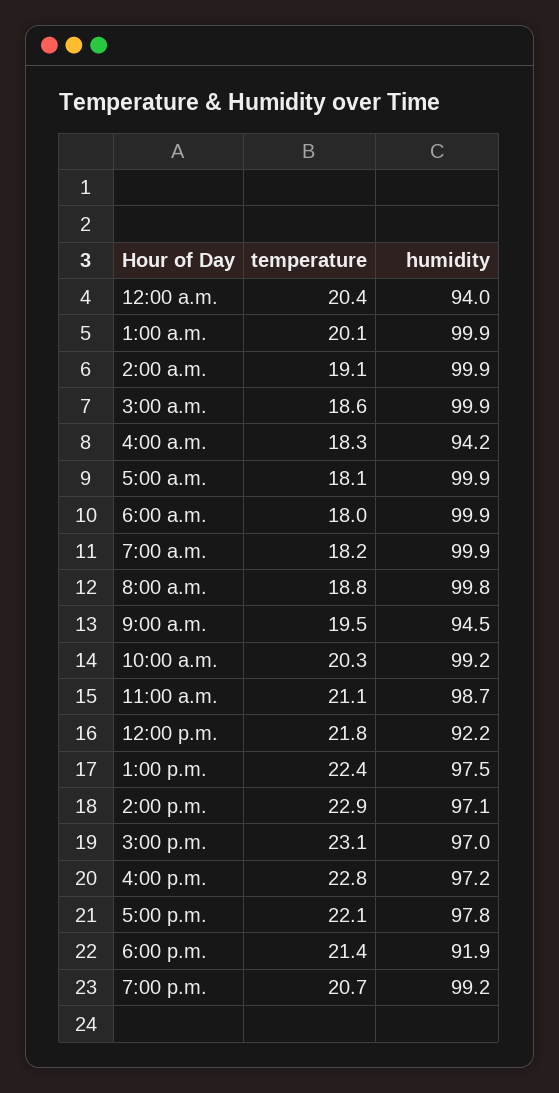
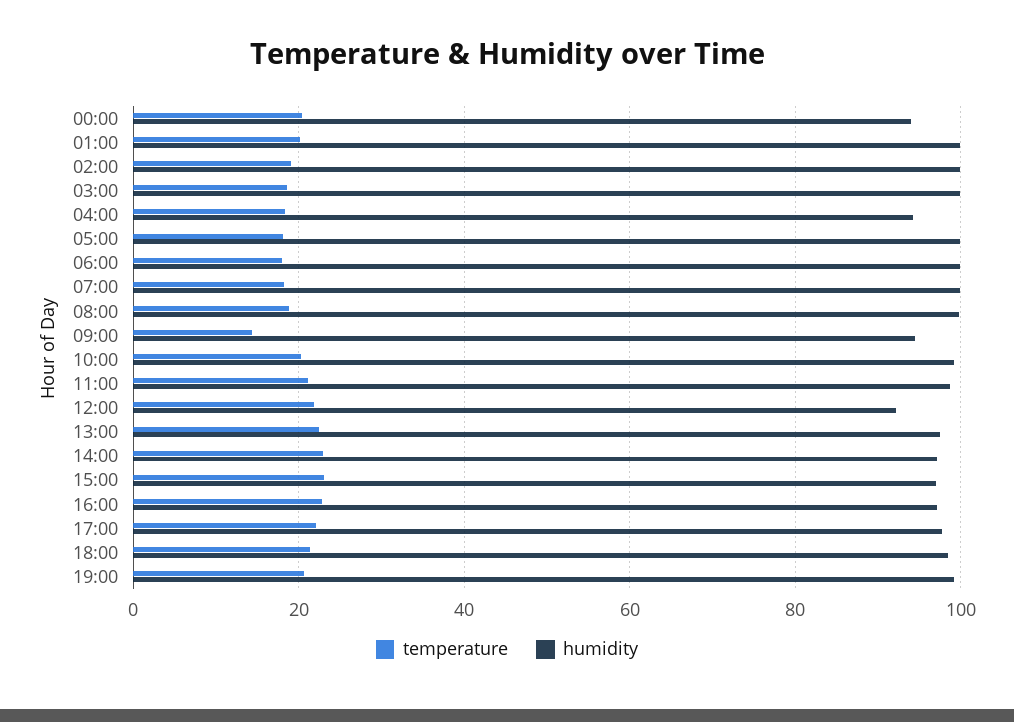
  {
    "temperature": {
      "12:00 a.m.": 20.4,
      "1:00 a.m.": 20.1,
      "2:00 a.m.": 19.1,
      "3:00 a.m.": 18.6,
      "4:00 a.m.": 18.3,
      "5:00 a.m.": 18.1,
      "6:00 a.m.": 18,
      "7:00 a.m.": 18.2,
      "8:00 a.m.": 18.8,
-     "9:00 a.m.": 19.5,
+     "9:00 a.m.": 14,
      "10:00 a.m.": 20.3,
      "11:00 a.m.": 21.1,
      "12:00 p.m.": 21.8,
      "1:00 p.m.": 22.4,
      "2:00 p.m.": 22.9,
      "3:00 p.m.": 23.1,
      "4:00 p.m.": 22.8,
      "5:00 p.m.": 22.1,
      "6:00 p.m.": 21.4,
      "7:00 p.m.": 20.7
    },
    "humidity": {
      "12:00 a.m.": 94,
      "1:00 a.m.": 99.9,
      "2:00 a.m.": 99.9,
      "3:00 a.m.": 99.9,
      "4:00 a.m.": 94.2,
      "5:00 a.m.": 99.9,
      "6:00 a.m.": 99.9,
      "7:00 a.m.": 99.9,
      "8:00 a.m.": 99.8,
      "9:00 a.m.": 94.5,
      "10:00 a.m.": 99.2,
      "11:00 a.m.": 98.7,
      "12:00 p.m.": 92.2,
      "1:00 p.m.": 97.5,
      "2:00 p.m.": 97.1,
      "3:00 p.m.": 97,
      "4:00 p.m.": 97.2,
      "5:00 p.m.": 97.8,
-     "6:00 p.m.": 91.9,
+     "6:00 p.m.": 98,
      "7:00 p.m.": 99.2
    }
  }

